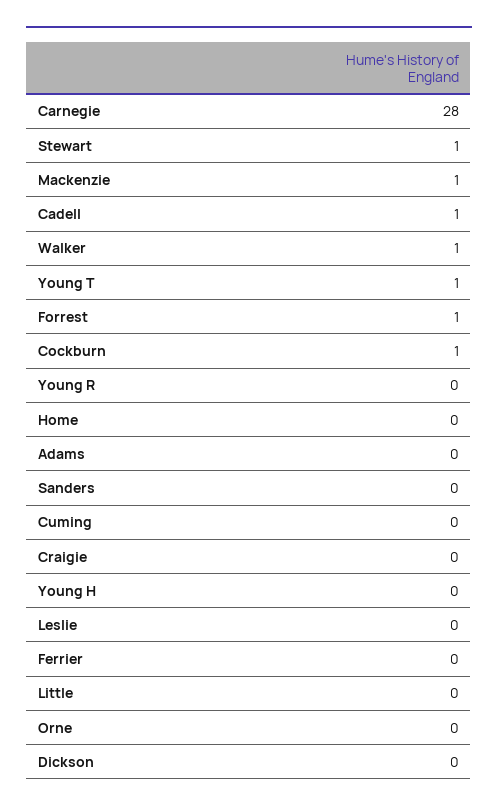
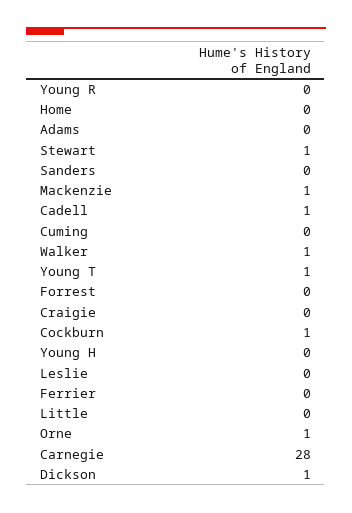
  {
    "Carnegie": 28,
    "Stewart": 1,
    "Mackenzie": 1,
    "Cadell": 1,
    "Walker": 1,
    "Young T": 1,
-   "Forrest": 1,
+   "Forrest": 0,
    "Cockburn": 1,
    "Young R": 0,
    "Home": 0,
    "Adams": 0,
    "Sanders": 0,
    "Cuming": 0,
    "Craigie": 0,
    "Young H": 0,
    "Leslie": 0,
    "Ferrier": 0,
    "Little": 0,
-   "Orne": 0,
+   "Orne": 1,
-   "Dickson": 0
+   "Dickson": 1
  }

